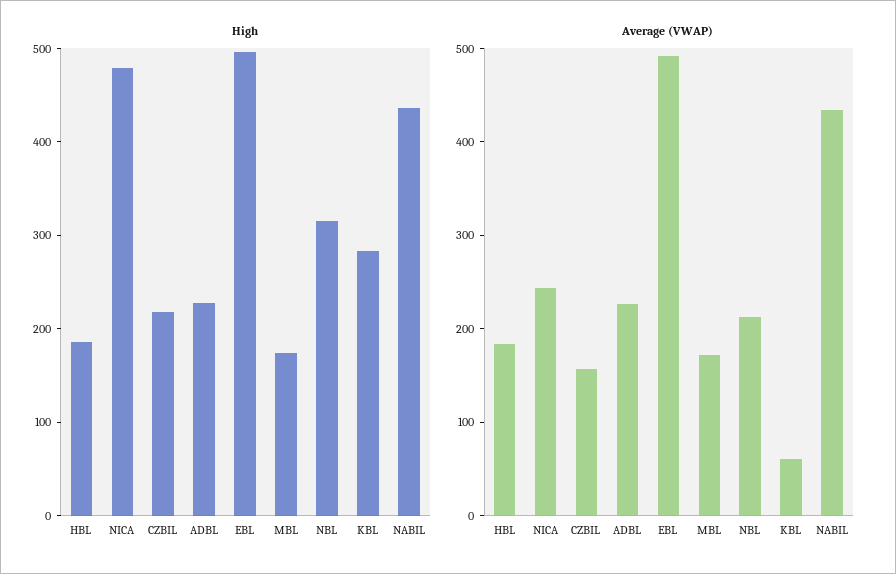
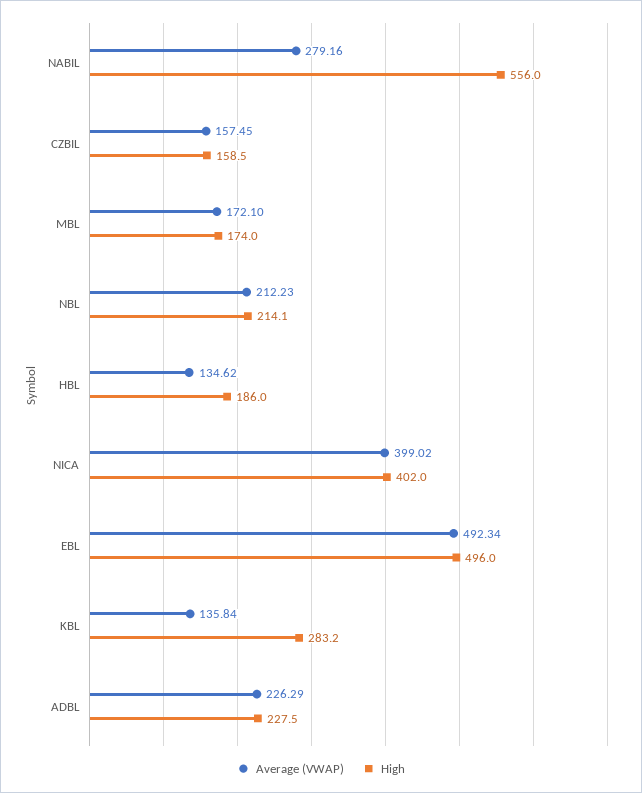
  {
    "High": {
      "HBL": 186,
-     "NICA": 480,
+     "NICA": 402,
-     "CZBIL": 220,
+     "CZBIL": 158.5,
      "ADBL": 227.5,
      "EBL": 496,
      "MBL": 174,
-     "NBL": 320,
+     "NBL": 214.1,
      "KBL": 283.2,
-     "NABIL": 440
+     "NABIL": 556
    },
    "Average (VWAP)": {
-     "HBL": 180,
+     "HBL": 134.62,
-     "NICA": 240,
+     "NICA": 399.02,
      "CZBIL": 157.45,
      "ADBL": 226.29,
      "EBL": 492.34,
      "MBL": 172.1,
      "NBL": 212.23,
-     "KBL": 60,
+     "KBL": 135.84,
-     "NABIL": 440
+     "NABIL": 279.16
    }
  }

